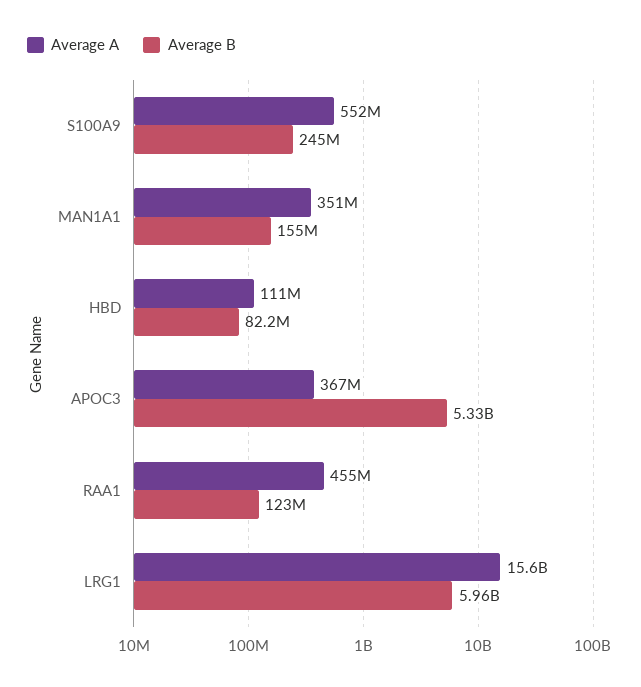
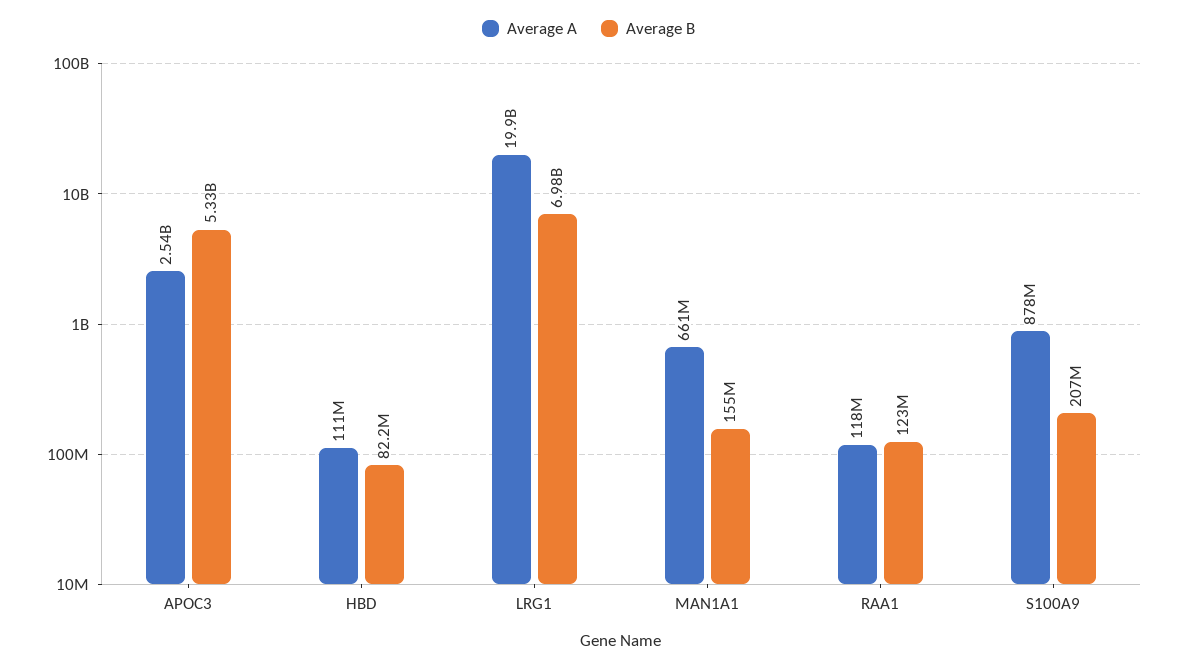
  {
    "Average A": {
-     "S100A9": 552000000,
+     "S100A9": 878000000,
-     "MAN1A1": 351000000,
+     "MAN1A1": 661000000,
      "HBD": 111000000,
-     "APOC3": 367000000,
+     "APOC3": 2540000000,
-     "RAA1": 455000000,
+     "RAA1": 118000000,
-     "LRG1": 15600000000
+     "LRG1": 19900000000
    },
    "Average B": {
-     "S100A9": 245000000,
+     "S100A9": 207000000,
      "MAN1A1": 155000000,
      "HBD": 82200000,
      "APOC3": 5330000000,
      "RAA1": 123000000,
-     "LRG1": 5960000000
+     "LRG1": 6980000000
    }
  }

